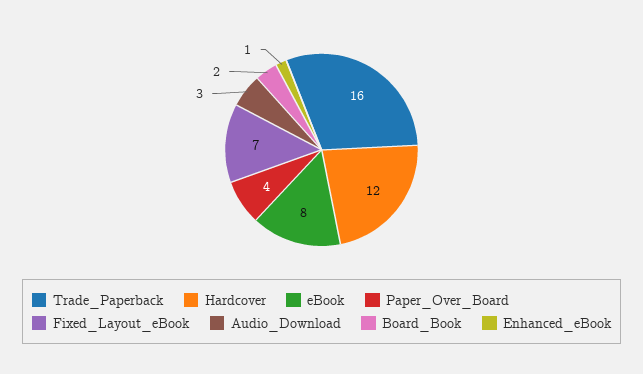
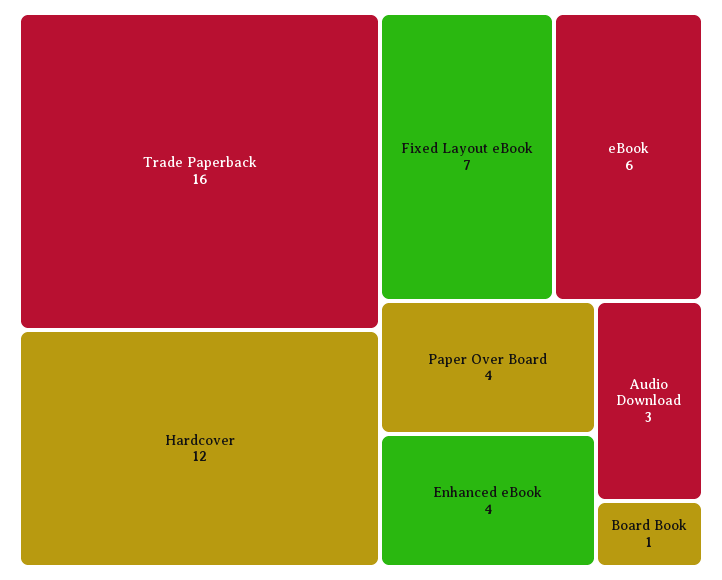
  {
    "Trade_Paperback": 16,
    "Hardcover": 12,
-   "eBook": 8,
+   "eBook": 6,
    "Paper_Over_Board": 4,
    "Fixed_Layout_eBook": 7,
    "Audio_Download": 3,
-   "Board_Book": 2,
+   "Board_Book": 1,
-   "Enhanced_eBook": 1
+   "Enhanced_eBook": 4
  }

